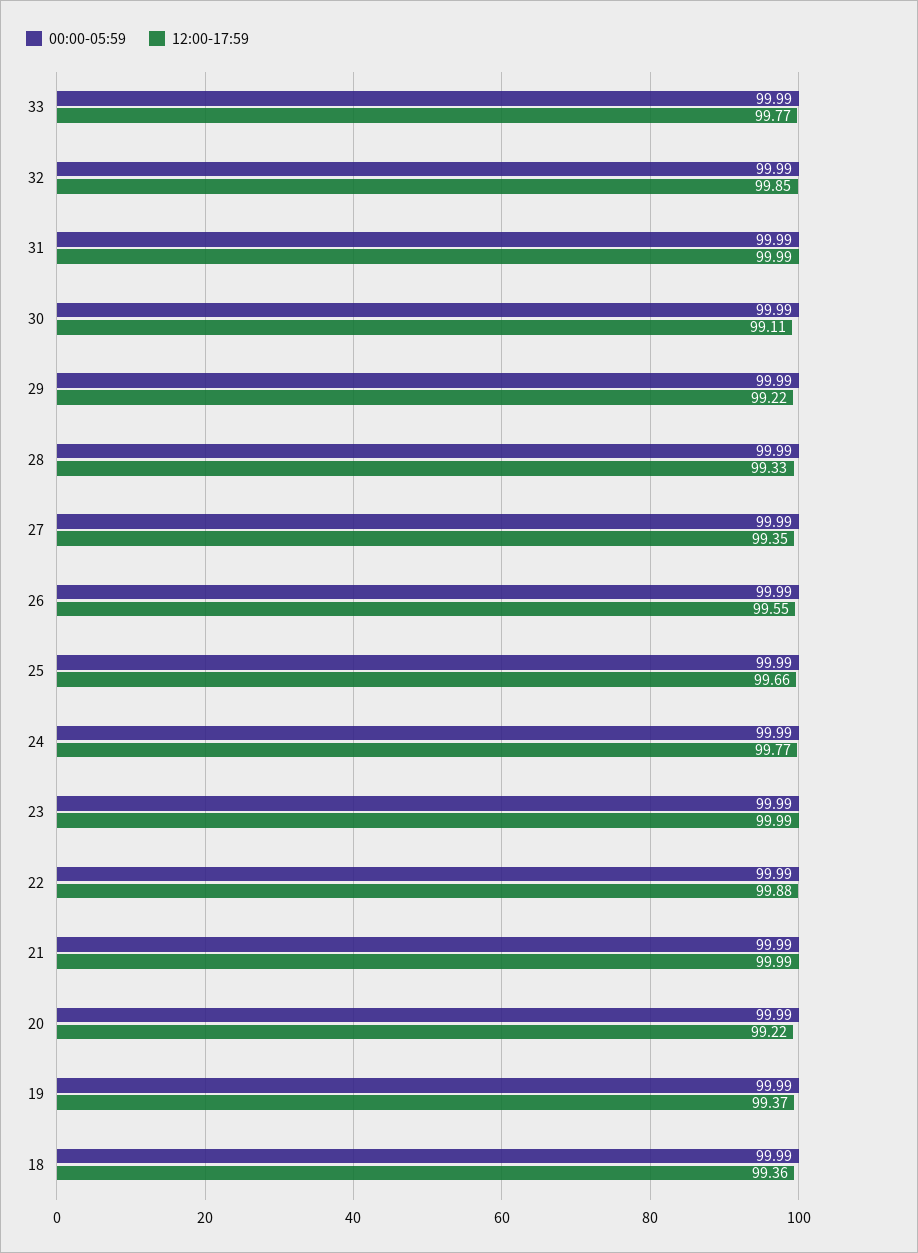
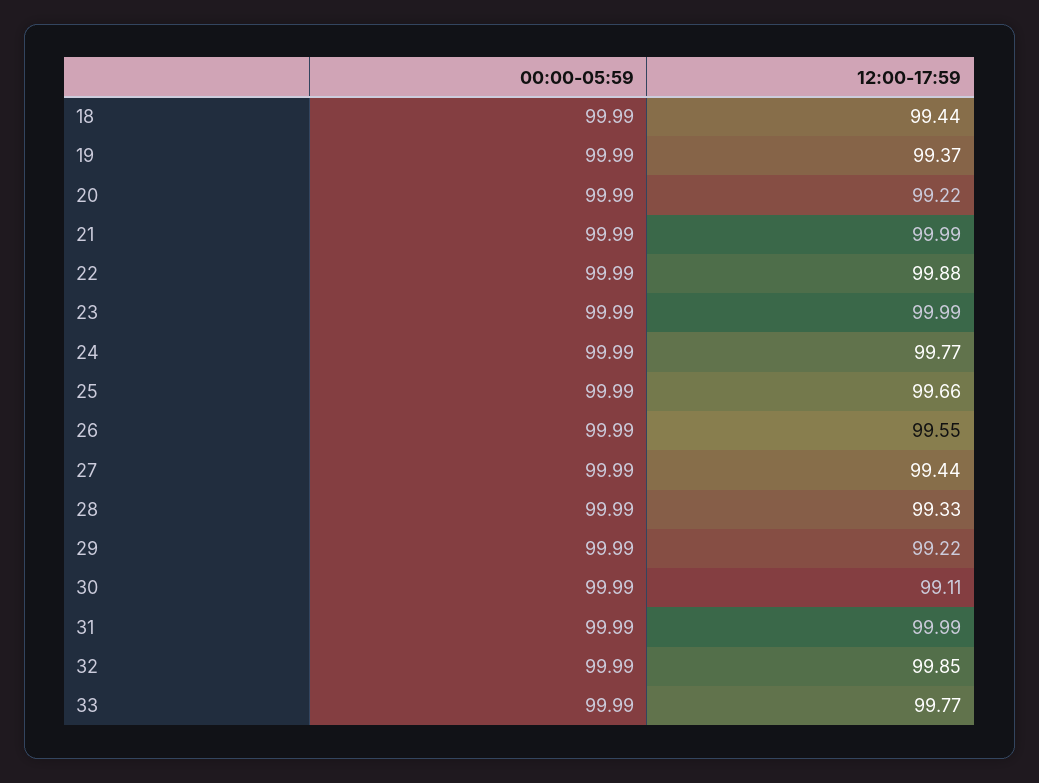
  {
    "00:00-05:59": {
      "33": 99.99,
      "32": 99.99,
      "31": 99.99,
      "30": 99.99,
      "29": 99.99,
      "28": 99.99,
      "27": 99.99,
      "26": 99.99,
      "25": 99.99,
      "24": 99.99,
      "23": 99.99,
      "22": 99.99,
      "21": 99.99,
      "20": 99.99,
      "19": 99.99,
      "18": 99.99
    },
    "12:00-17:59": {
      "33": 99.77,
      "32": 99.85,
      "31": 99.99,
      "30": 99.11,
      "29": 99.22,
      "28": 99.33,
-     "27": 99.35,
+     "27": 99.44,
      "26": 99.55,
      "25": 99.66,
      "24": 99.77,
      "23": 99.99,
      "22": 99.88,
      "21": 99.99,
      "20": 99.22,
      "19": 99.37,
-     "18": 99.36
+     "18": 99.44
    }
  }

